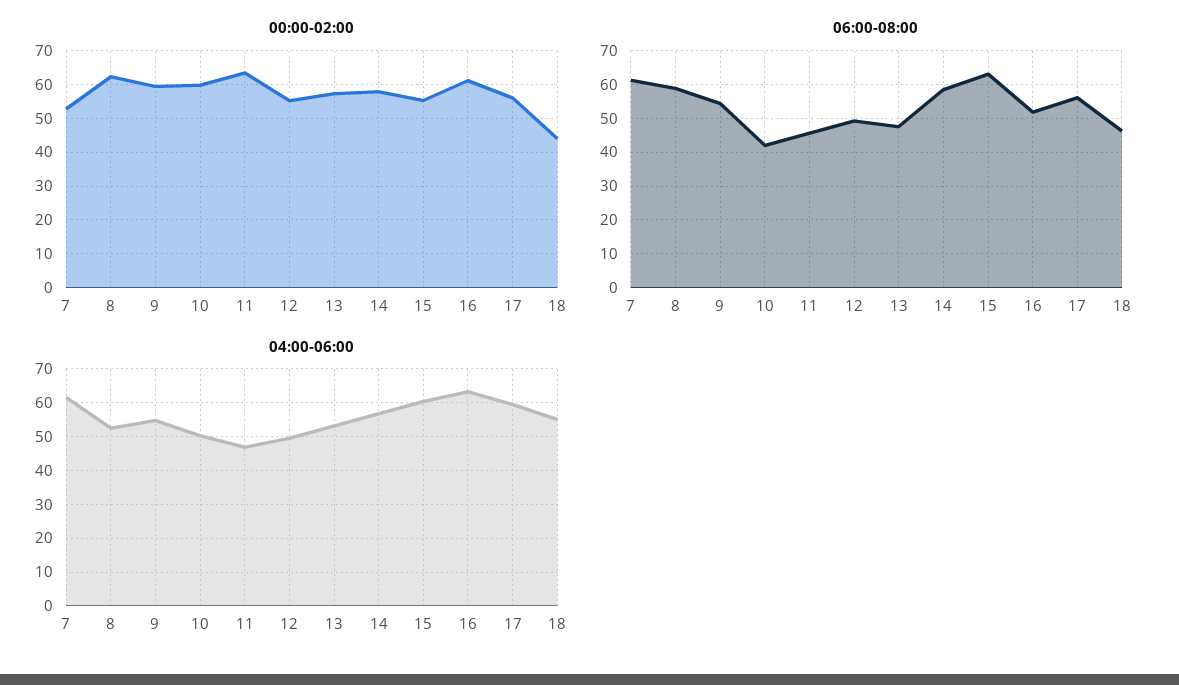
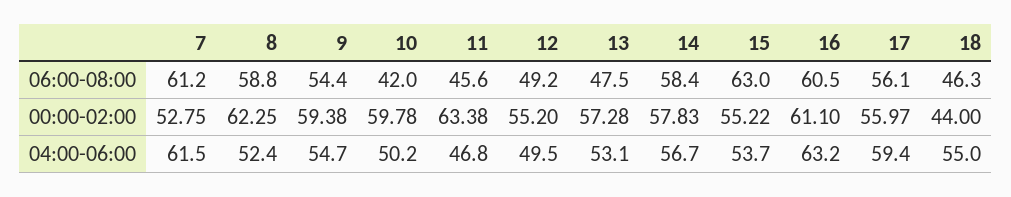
  {
    "00:00-02:00": {
      "7": 52.75,
      "8": 62.25,
      "9": 59.38,
      "10": 59.78,
      "11": 63.38,
      "12": 55.2,
      "13": 57.28,
      "14": 57.83,
      "15": 55.22,
      "16": 61.1,
      "17": 55.97,
      "18": 44
    },
    "06:00-08:00": {
      "7": 61.2,
      "8": 58.8,
      "9": 54.4,
      "10": 42,
      "11": 45.6,
      "12": 49.2,
      "13": 47.5,
      "14": 58.4,
      "15": 63,
-     "16": 52,
+     "16": 60.5,
      "17": 56.1,
      "18": 46.3
    },
    "04:00-06:00": {
      "7": 61.5,
      "8": 52.4,
      "9": 54.7,
      "10": 50.2,
      "11": 46.8,
      "12": 49.5,
      "13": 53.1,
      "14": 56.7,
-     "15": 60,
+     "15": 53.7,
      "16": 63.2,
      "17": 59.4,
      "18": 55
    }
  }

